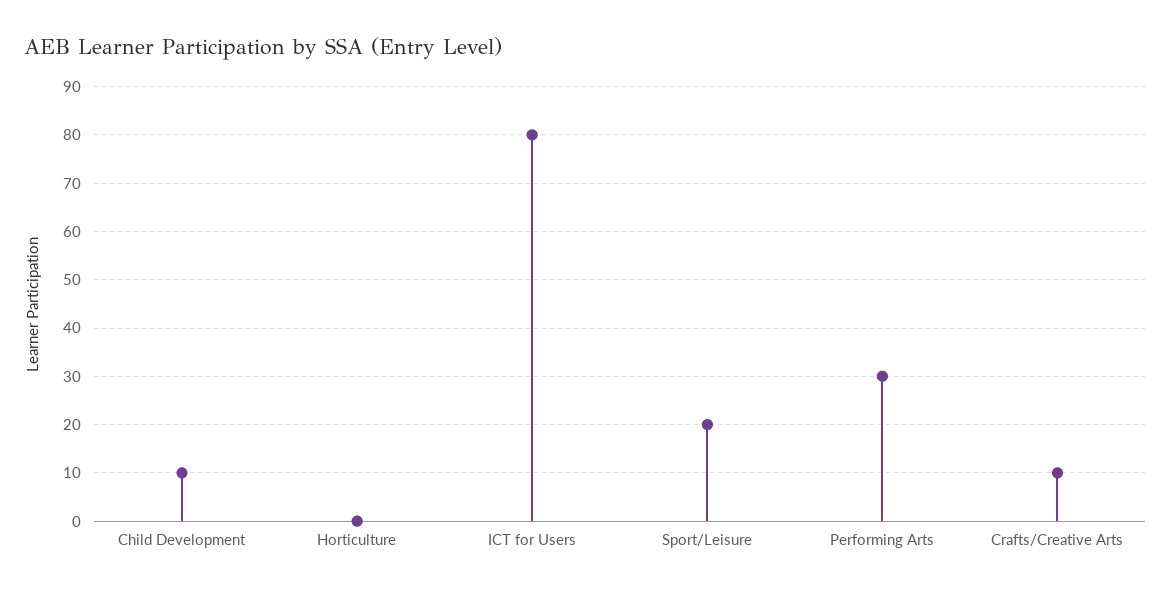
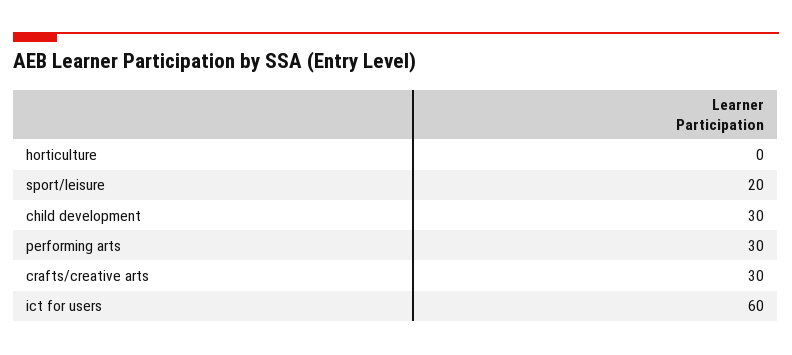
  {
-   "Child Development": 10,
+   "Child Development": 30,
    "Horticulture": 0,
-   "ICT for Users": 80,
+   "ICT for Users": 60,
    "Sport/Leisure": 20,
    "Performing Arts": 30,
-   "Crafts/Creative Arts": 10
+   "Crafts/Creative Arts": 30
  }

